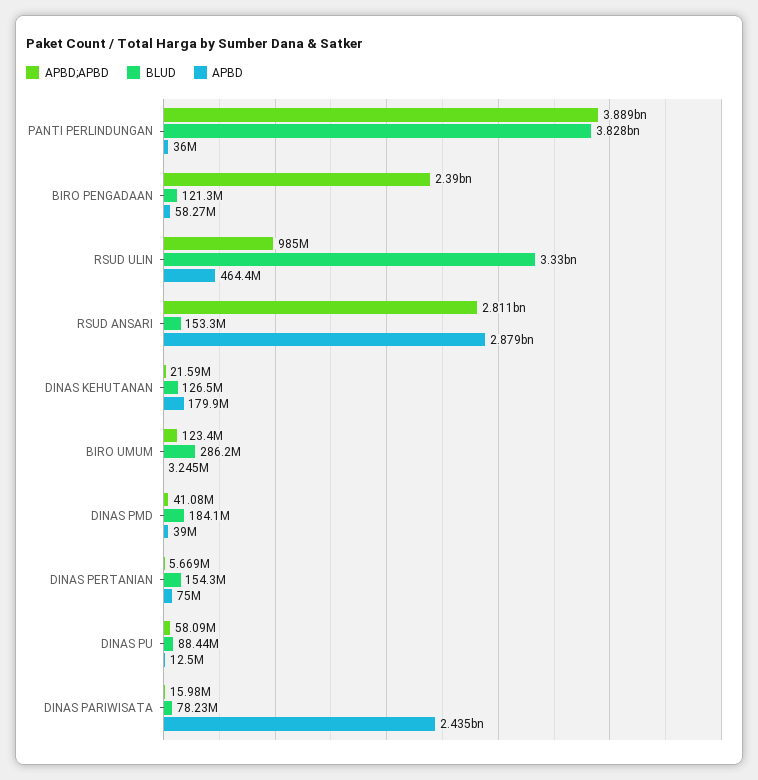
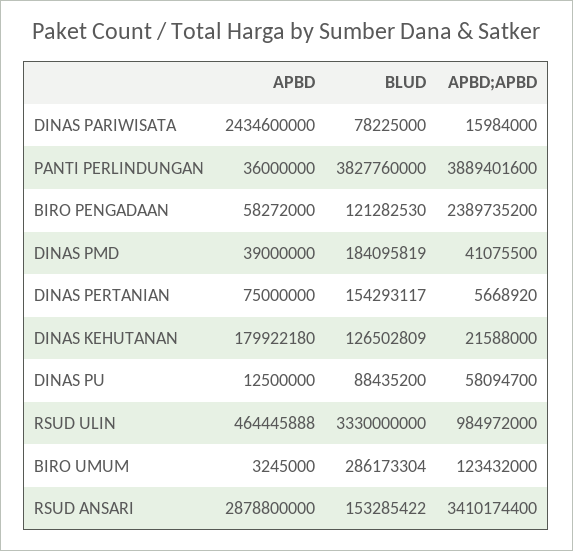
  {
    "APBD;APBD": {
      "PANTI PERLINDUNGAN": 3889401600,
      "BIRO PENGADAAN": 2389735200,
      "RSUD ULIN": 984972000,
-     "RSUD ANSARI": 2811000000,
+     "RSUD ANSARI": 3410174400,
      "DINAS KEHUTANAN": 21588000,
      "BIRO UMUM": 123432000,
      "DINAS PMD": 41075500,
      "DINAS PERTANIAN": 5668920,
      "DINAS PU": 58094700,
      "DINAS PARIWISATA": 15984000
    },
    "BLUD": {
      "PANTI PERLINDUNGAN": 3827760000,
      "BIRO PENGADAAN": 121282530,
      "RSUD ULIN": 3330000000,
      "RSUD ANSARI": 153285422,
      "DINAS KEHUTANAN": 126502809,
      "BIRO UMUM": 286173304,
      "DINAS PMD": 184095819,
      "DINAS PERTANIAN": 154293117,
      "DINAS PU": 88435200,
      "DINAS PARIWISATA": 78225000
    },
    "APBD": {
      "PANTI PERLINDUNGAN": 36000000,
      "BIRO PENGADAAN": 58272000,
      "RSUD ULIN": 464445888,
      "RSUD ANSARI": 2878800000,
      "DINAS KEHUTANAN": 179922180,
      "BIRO UMUM": 3245000,
      "DINAS PMD": 39000000,
      "DINAS PERTANIAN": 75000000,
      "DINAS PU": 12500000,
      "DINAS PARIWISATA": 2434600000
    }
  }

